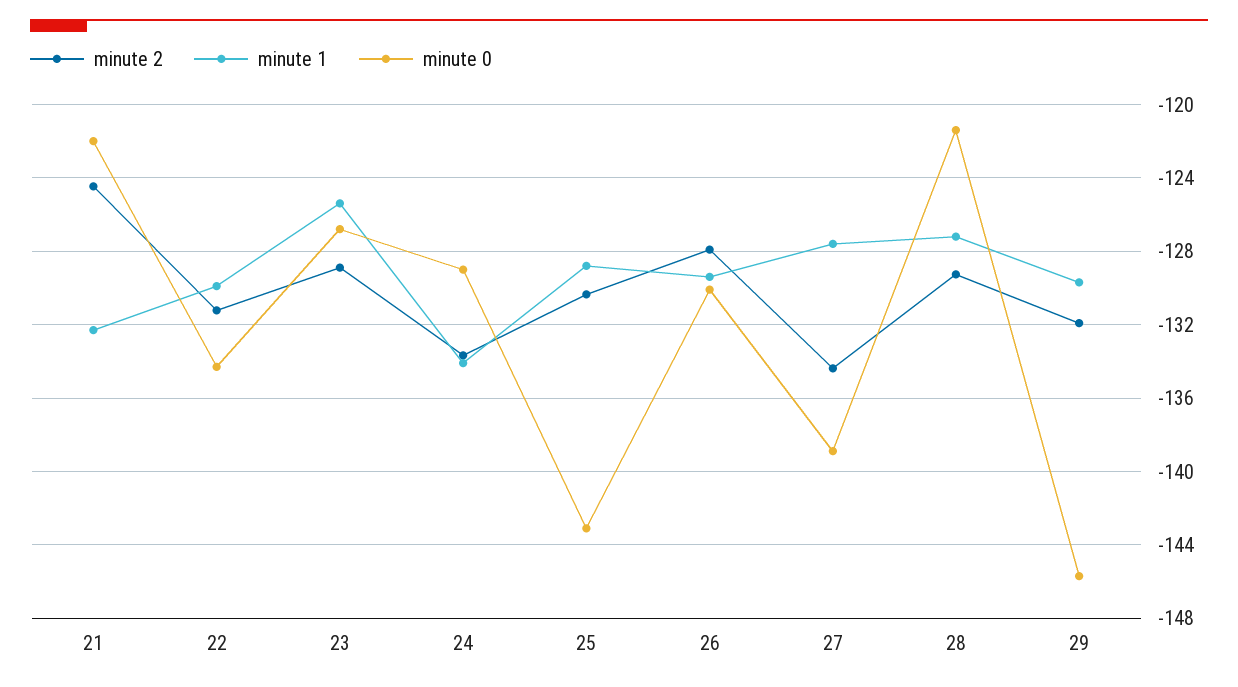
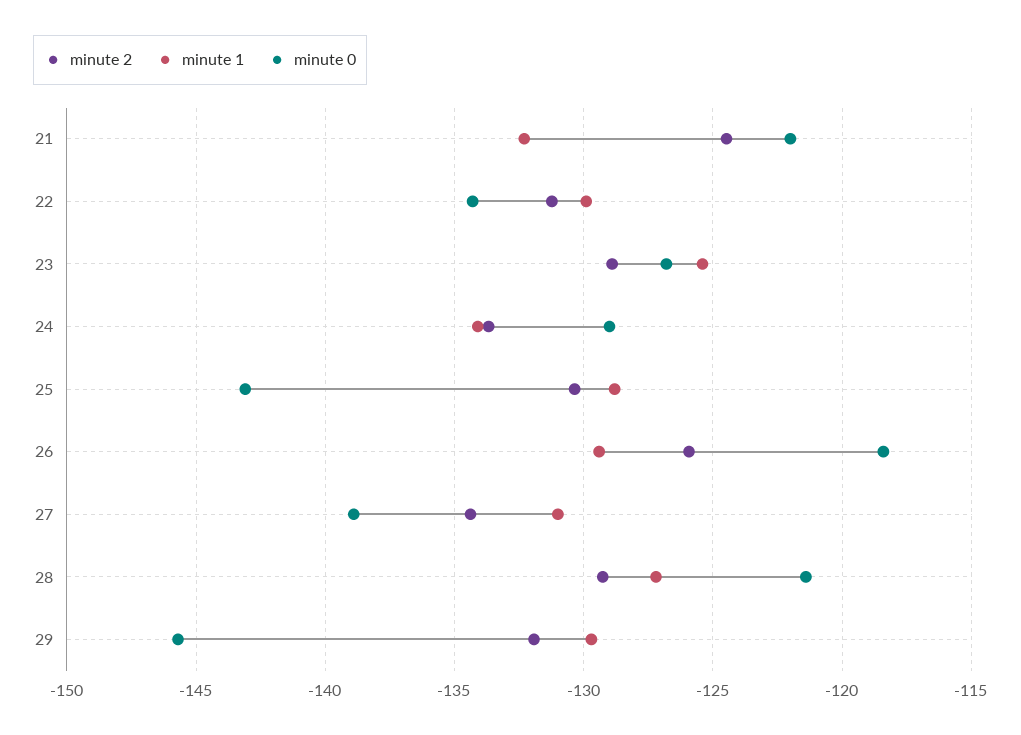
  {
    "minute 2": {
      "21": -124.5,
      "22": -131,
      "23": -129,
      "24": -133.5,
      "25": -130.5,
-     "26": -128,
+     "26": -126,
      "27": -134.5,
      "28": -129.5,
      "29": -132
    },
    "minute 1": {
      "21": -132.5,
      "22": -130,
      "23": -125.5,
      "24": -134,
      "25": -129,
      "26": -129.5,
-     "27": -127.5,
+     "27": -131,
      "28": -127,
      "29": -129.5
    },
    "minute 0": {
      "21": -122,
      "22": -134.5,
      "23": -127,
      "24": -129,
      "25": -143,
-     "26": -130,
+     "26": -118.5,
      "27": -139,
      "28": -121.5,
      "29": -145.5
    }
  }

